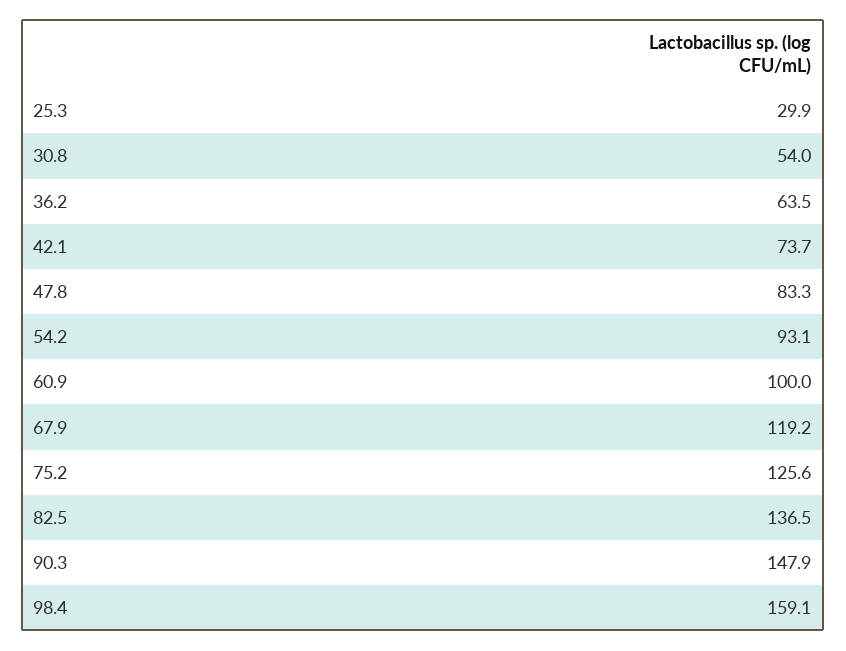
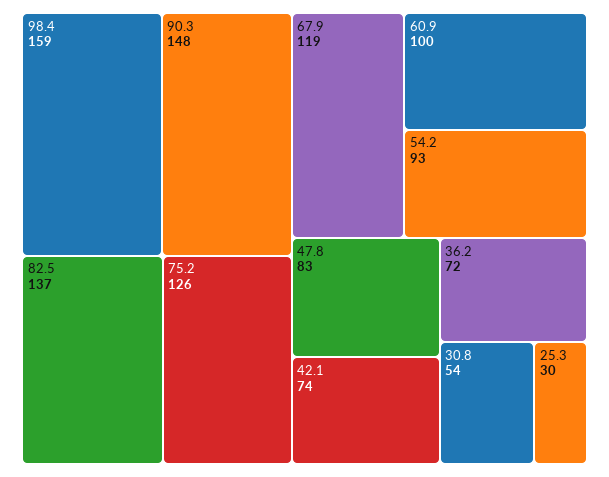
  {
    "25.3": 29.9,
    "30.8": 54,
-   "36.2": 63.5,
+   "36.2": 72,
    "42.1": 73.7,
    "47.8": 83.3,
    "54.2": 93.1,
    "60.9": 100,
    "67.9": 119.2,
    "75.2": 125.6,
    "82.5": 136.5,
    "90.3": 147.9,
    "98.4": 159.1
  }

